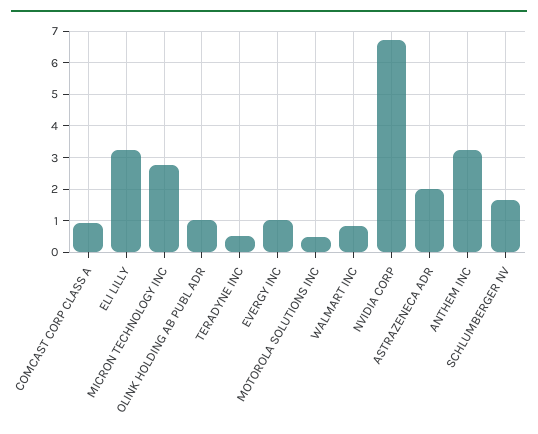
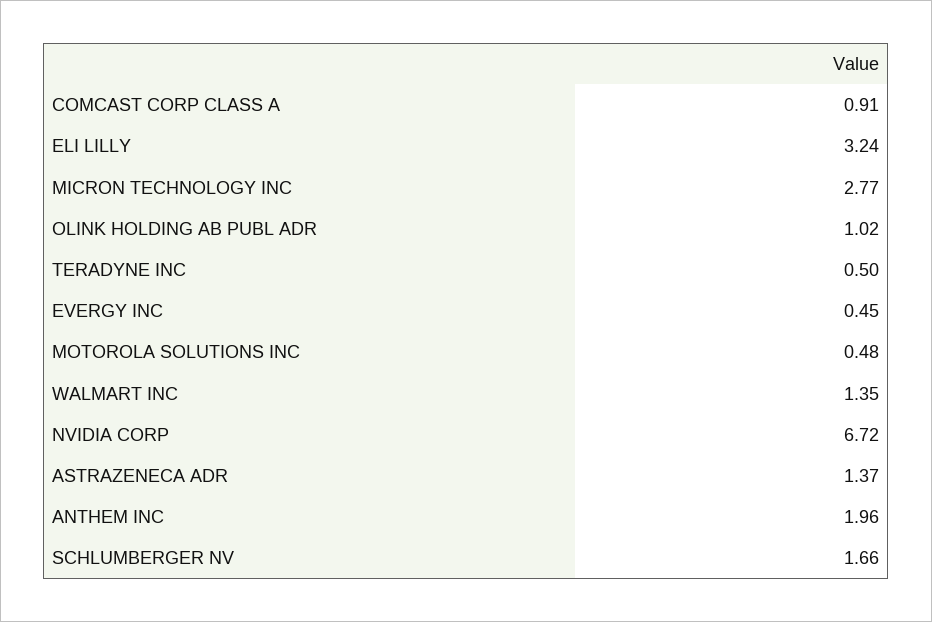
  {
    "COMCAST CORP CLASS A": 0.91,
    "ELI LILLY": 3.24,
    "MICRON TECHNOLOGY INC": 2.77,
    "OLINK HOLDING AB PUBL ADR": 1.02,
    "TERADYNE INC": 0.5,
-   "EVERGY INC": 1,
+   "EVERGY INC": 0.45,
    "MOTOROLA SOLUTIONS INC": 0.48,
-   "WALMART INC": 0.8,
+   "WALMART INC": 1.35,
    "NVIDIA CORP": 6.72,
-   "ASTRAZENECA ADR": 2,
+   "ASTRAZENECA ADR": 1.37,
-   "ANTHEM INC": 3.2,
+   "ANTHEM INC": 1.96,
    "SCHLUMBERGER NV": 1.66
  }

